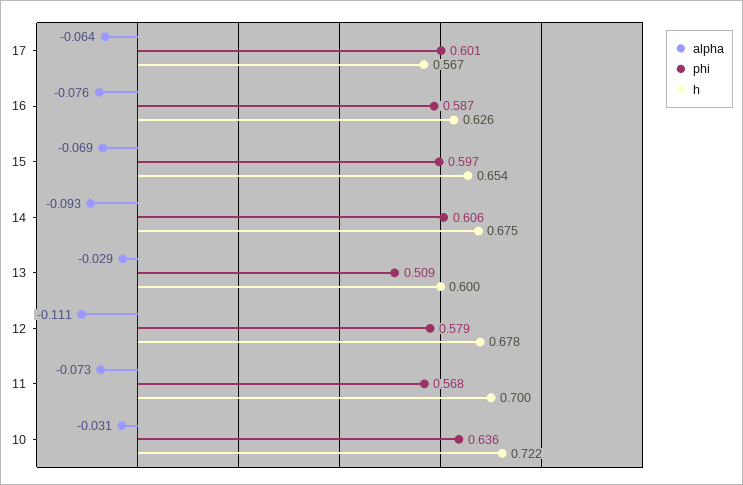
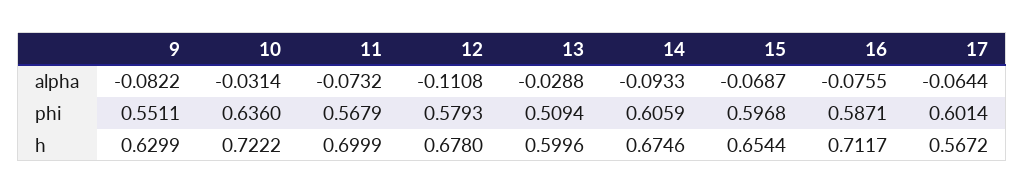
  {
    "alpha": {
      "17": -0.0644,
      "16": -0.0755,
      "15": -0.0687,
      "14": -0.0933,
      "13": -0.0288,
      "12": -0.1108,
      "11": -0.0732,
-     "10": -0.0314
+     "10": -0.0314,
+     "9": -0.0822
    },
    "phi": {
      "17": 0.6014,
      "16": 0.5871,
      "15": 0.5968,
      "14": 0.6059,
      "13": 0.5094,
      "12": 0.5793,
      "11": 0.5679,
-     "10": 0.636
+     "10": 0.636,
+     "9": 0.5511
    },
    "h": {
      "17": 0.5672,
-     "16": 0.626,
+     "16": 0.7117,
      "15": 0.6544,
      "14": 0.6746,
      "13": 0.5996,
      "12": 0.678,
      "11": 0.6999,
-     "10": 0.7222
+     "10": 0.7222,
+     "9": 0.6299
    }
  }

